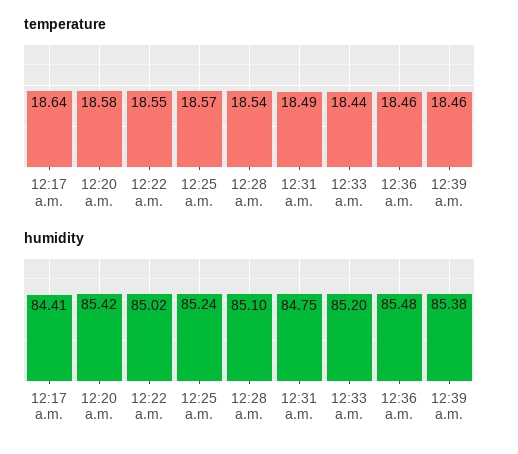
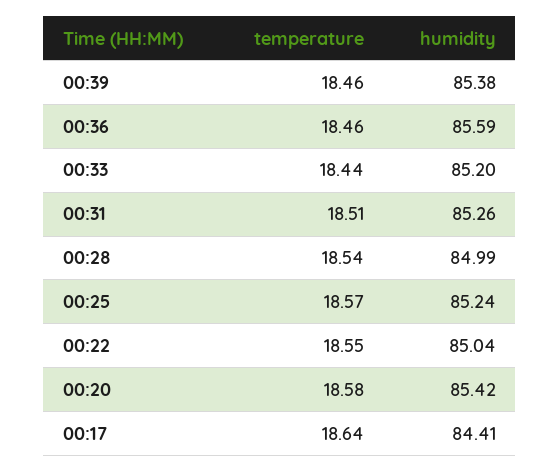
  {
    "temperature": {
      "12:17 a.m.": 18.64,
      "12:20 a.m.": 18.58,
      "12:22 a.m.": 18.55,
      "12:25 a.m.": 18.57,
      "12:28 a.m.": 18.54,
-     "12:31 a.m.": 18.49,
+     "12:31 a.m.": 18.51,
      "12:33 a.m.": 18.44,
      "12:36 a.m.": 18.46,
      "12:39 a.m.": 18.46
    },
    "humidity": {
      "12:17 a.m.": 84.41,
      "12:20 a.m.": 85.42,
-     "12:22 a.m.": 85.02,
+     "12:22 a.m.": 85.04,
      "12:25 a.m.": 85.24,
-     "12:28 a.m.": 85.1,
+     "12:28 a.m.": 84.99,
-     "12:31 a.m.": 84.75,
+     "12:31 a.m.": 85.26,
      "12:33 a.m.": 85.2,
-     "12:36 a.m.": 85.48,
+     "12:36 a.m.": 85.59,
      "12:39 a.m.": 85.38
    }
  }

